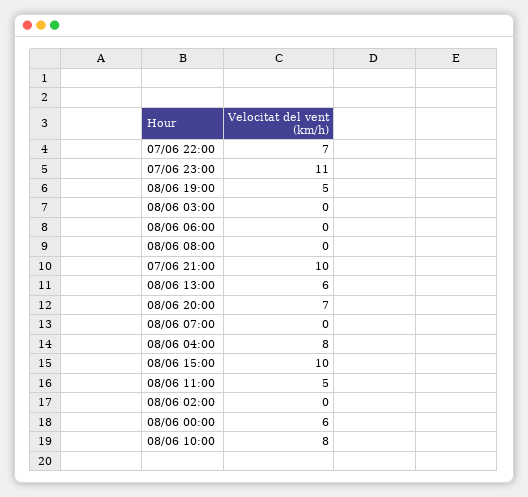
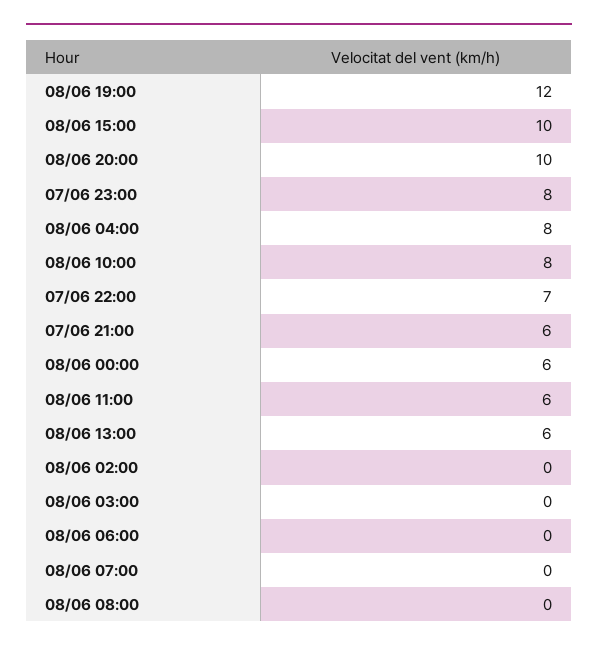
  {
    "07/06 22:00": 7,
-   "07/06 23:00": 11,
+   "07/06 23:00": 8,
-   "08/06 19:00": 5,
+   "08/06 19:00": 12,
    "08/06 03:00": 0,
    "08/06 06:00": 0,
    "08/06 08:00": 0,
-   "07/06 21:00": 10,
+   "07/06 21:00": 6,
    "08/06 13:00": 6,
-   "08/06 20:00": 7,
+   "08/06 20:00": 10,
    "08/06 07:00": 0,
    "08/06 04:00": 8,
    "08/06 15:00": 10,
-   "08/06 11:00": 5,
+   "08/06 11:00": 6,
    "08/06 02:00": 0,
    "08/06 00:00": 6,
    "08/06 10:00": 8
  }

